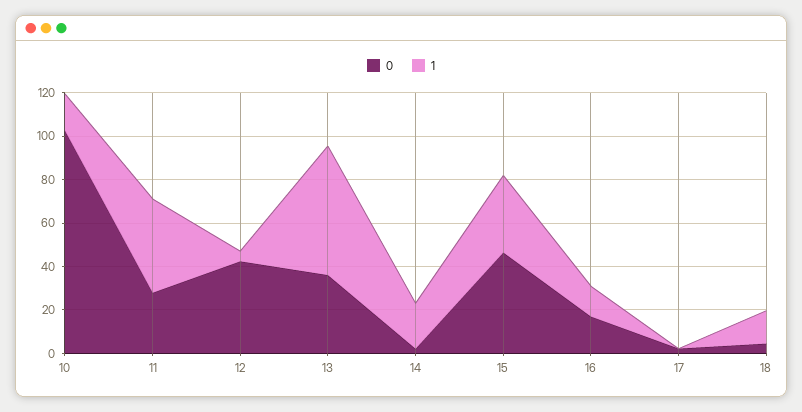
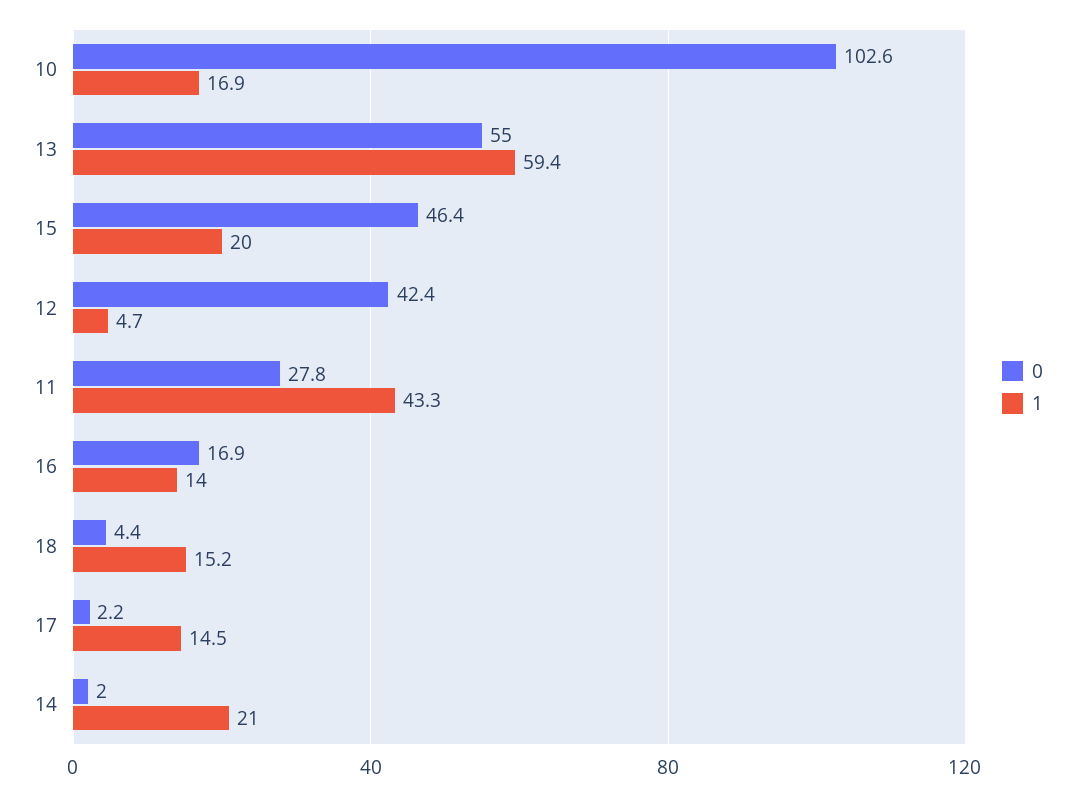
  {
    "0": {
      "10": 102.6,
      "11": 27.8,
      "12": 42.4,
-     "13": 35,
+     "13": 55,
      "14": 2,
      "15": 46.4,
      "16": 16.9,
      "17": 2.2,
      "18": 4.4
    },
    "1": {
      "10": 16.9,
      "11": 43.3,
      "12": 4.7,
      "13": 59.4,
      "14": 21,
-     "15": 35,
+     "15": 20,
      "16": 14,
-     "17": 0,
+     "17": 14.5,
      "18": 15.2
    }
  }

